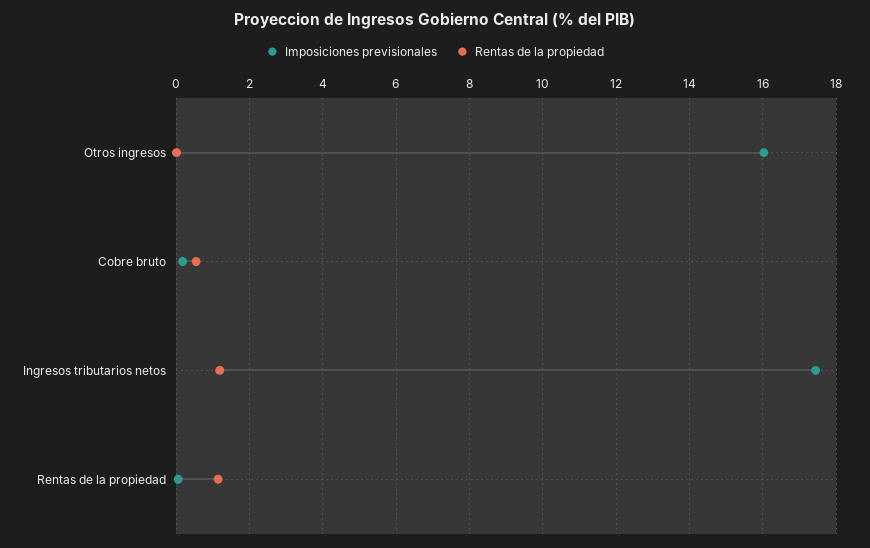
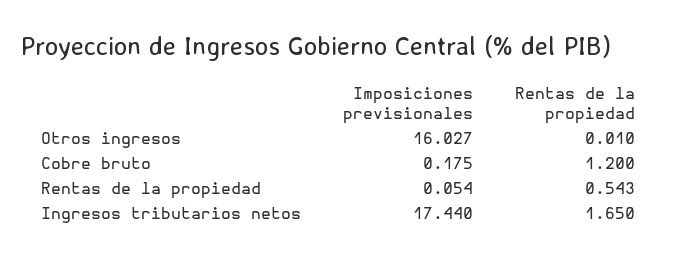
  {
    "Imposiciones previsionales": {
      "Otros ingresos": 16.027,
      "Cobre bruto": 0.175,
      "Ingresos tributarios netos": 17.44,
      "Rentas de la propiedad": 0.054
    },
    "Rentas de la propiedad": {
      "Otros ingresos": 0.01,
-     "Cobre bruto": 0.6,
+     "Cobre bruto": 1.2,
-     "Ingresos tributarios netos": 1.2,
+     "Ingresos tributarios netos": 1.65,
-     "Rentas de la propiedad": 1.2
+     "Rentas de la propiedad": 0.543
    }
  }

